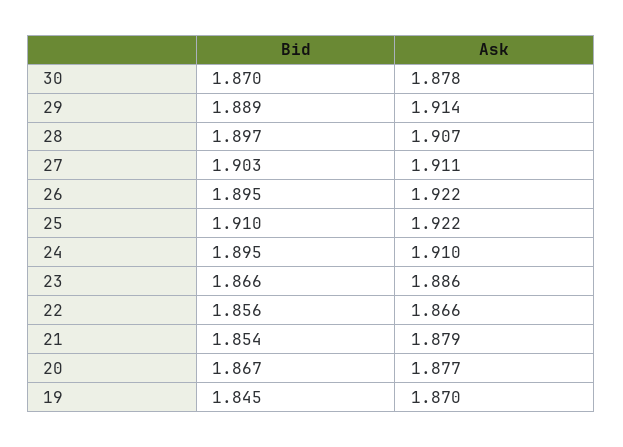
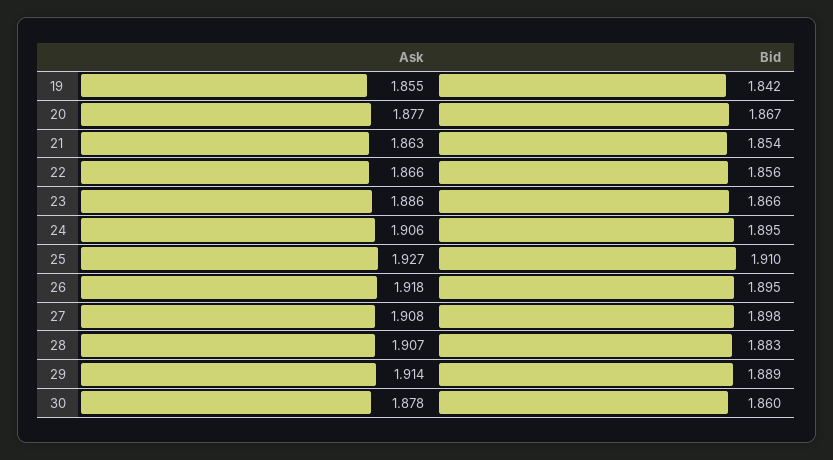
  {
    "Bid": {
-     "30": 1.87,
+     "30": 1.86,
      "29": 1.889,
-     "28": 1.897,
+     "28": 1.883,
-     "27": 1.903,
+     "27": 1.898,
      "26": 1.895,
      "25": 1.91,
      "24": 1.895,
      "23": 1.866,
      "22": 1.856,
      "21": 1.854,
      "20": 1.867,
-     "19": 1.845
+     "19": 1.842
    },
    "Ask": {
      "30": 1.878,
      "29": 1.914,
      "28": 1.907,
-     "27": 1.911,
+     "27": 1.908,
-     "26": 1.922,
+     "26": 1.918,
-     "25": 1.922,
+     "25": 1.927,
-     "24": 1.91,
+     "24": 1.906,
      "23": 1.886,
      "22": 1.866,
-     "21": 1.879,
+     "21": 1.863,
      "20": 1.877,
-     "19": 1.87
+     "19": 1.855
    }
  }

